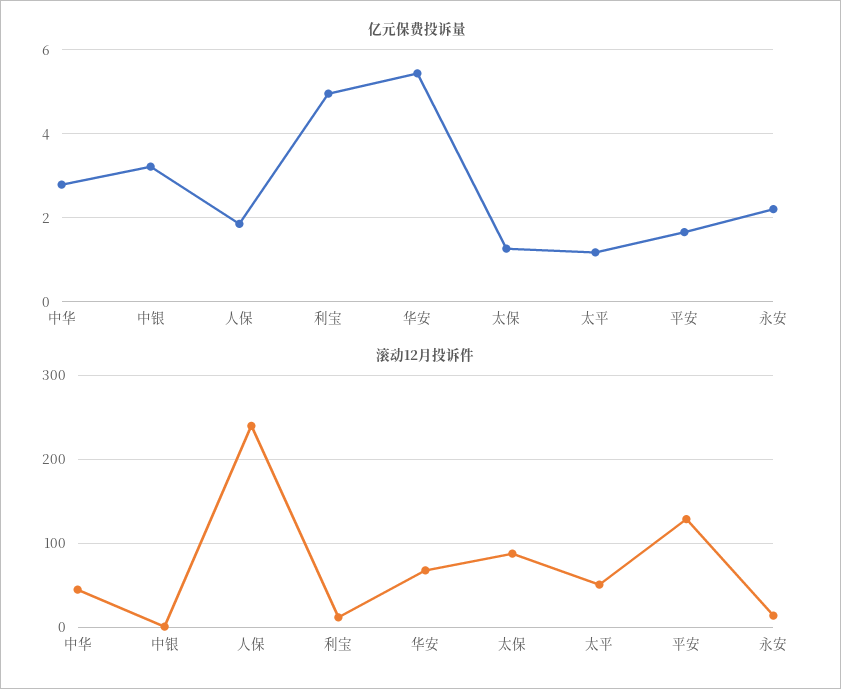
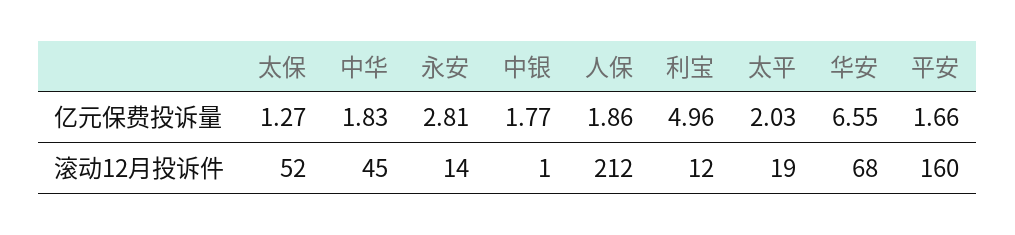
  {
    "亿元保费投诉量": {
-     "中华": 2.8,
+     "中华": 1.83,
-     "中银": 3.2,
+     "中银": 1.77,
      "人保": 1.86,
      "利宝": 4.96,
-     "华安": 5.4,
+     "华安": 6.55,
      "太保": 1.27,
-     "太平": 1.2,
+     "太平": 2.03,
      "平安": 1.66,
-     "永安": 2.2
+     "永安": 2.81
    },
    "滚动12月投诉件": {
      "中华": 45,
      "中银": 1,
-     "人保": 240,
+     "人保": 212,
      "利宝": 12,
      "华安": 68,
-     "太保": 90,
+     "太保": 52,
-     "太平": 50,
+     "太平": 19,
-     "平安": 130,
+     "平安": 160,
      "永安": 14
    }
  }

